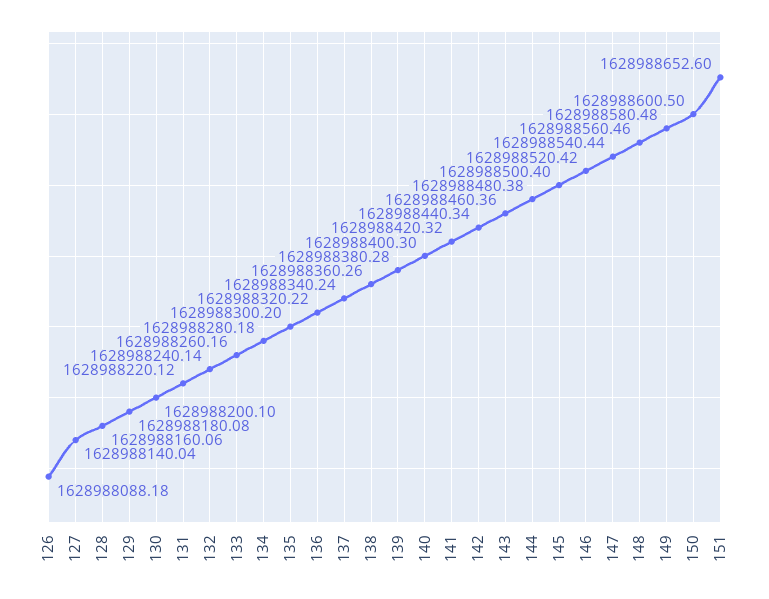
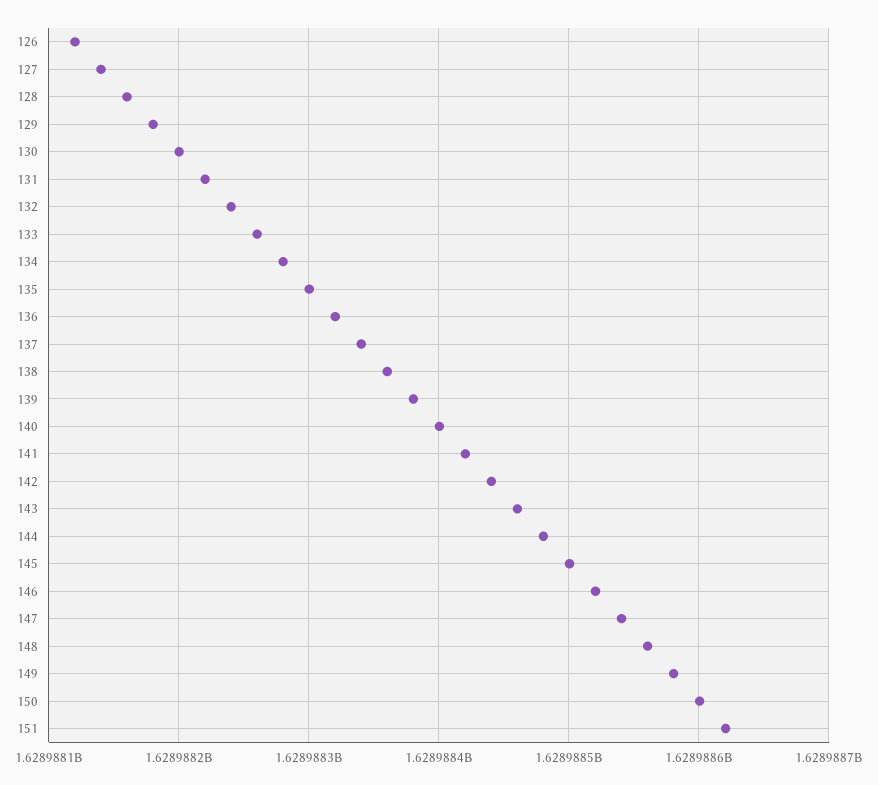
  {
-   "126": 1628988088.18,
+   "126": 1628988120,
    "127": 1628988140.04,
    "128": 1628988160.06,
    "129": 1628988180.08,
    "130": 1628988200.1,
    "131": 1628988220.12,
    "132": 1628988240.14,
    "133": 1628988260.16,
    "134": 1628988280.18,
    "135": 1628988300.2,
    "136": 1628988320.22,
    "137": 1628988340.24,
    "138": 1628988360.26,
    "139": 1628988380.28,
    "140": 1628988400.3,
    "141": 1628988420.32,
    "142": 1628988440.34,
    "143": 1628988460.36,
    "144": 1628988480.38,
    "145": 1628988500.4,
    "146": 1628988520.42,
    "147": 1628988540.44,
    "148": 1628988560.46,
    "149": 1628988580.48,
    "150": 1628988600.5,
-   "151": 1628988652.6
+   "151": 1628988620
  }

